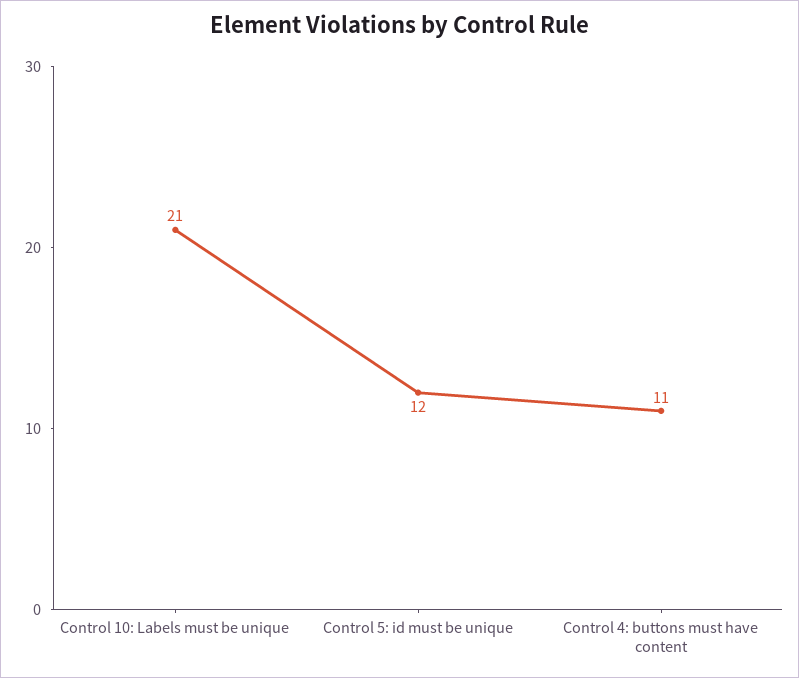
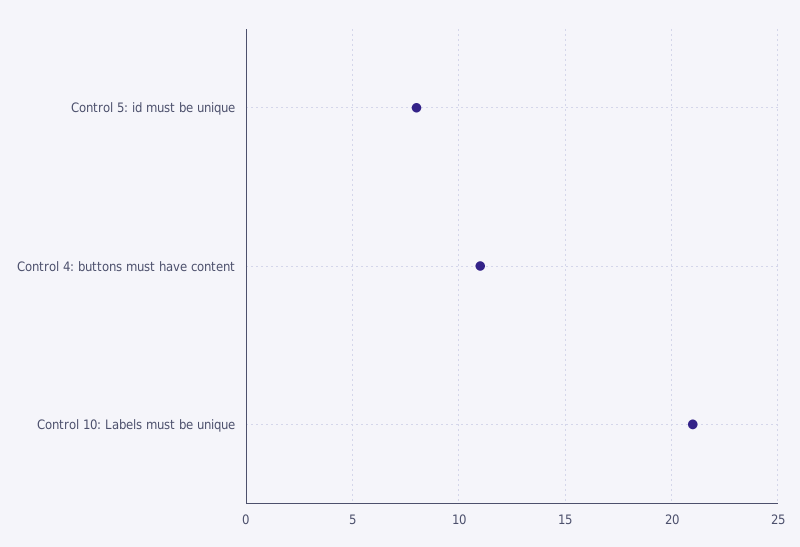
  {
    "Control 10: Labels must be unique": 21,
-   "Control 5: id must be unique": 12,
+   "Control 5: id must be unique": 8,
    "Control 4: buttons must have content": 11
  }

